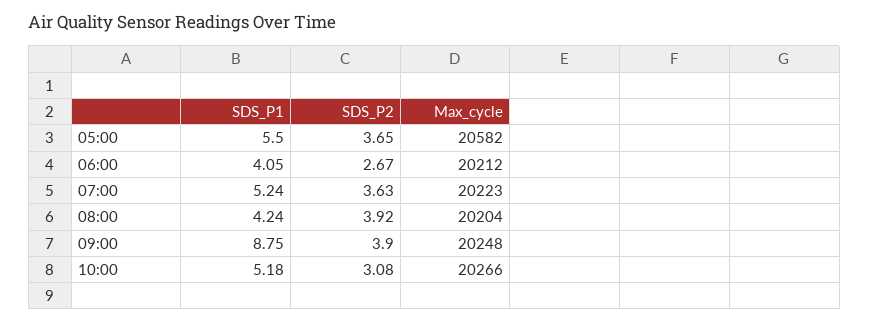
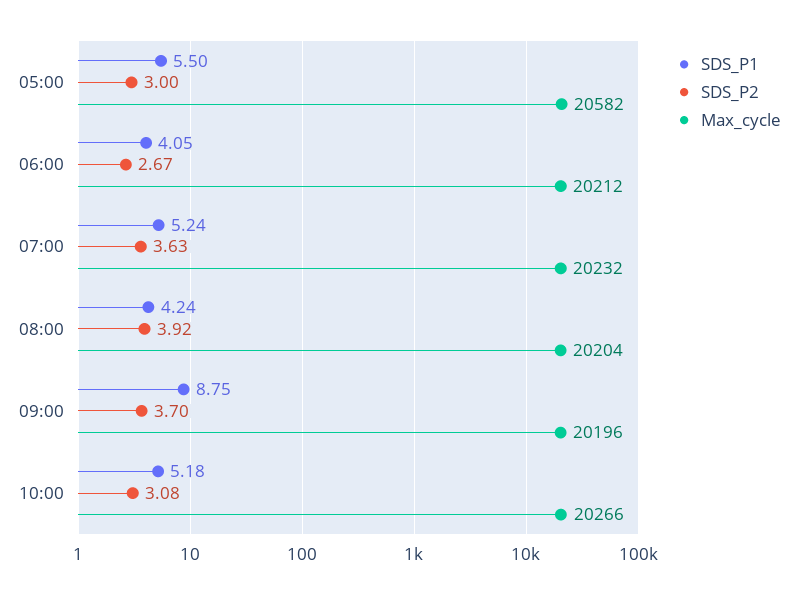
  {
    "SDS_P1": {
      "05:00": 5.5,
      "06:00": 4.05,
      "07:00": 5.24,
      "08:00": 4.24,
      "09:00": 8.75,
      "10:00": 5.18
    },
    "SDS_P2": {
-     "05:00": 3.65,
+     "05:00": 3,
      "06:00": 2.67,
      "07:00": 3.63,
      "08:00": 3.92,
-     "09:00": 3.9,
+     "09:00": 3.7,
      "10:00": 3.08
    },
    "Max_cycle": {
      "05:00": 20582,
      "06:00": 20212,
-     "07:00": 20223,
+     "07:00": 20232,
      "08:00": 20204,
-     "09:00": 20248,
+     "09:00": 20196,
      "10:00": 20266
    }
  }

